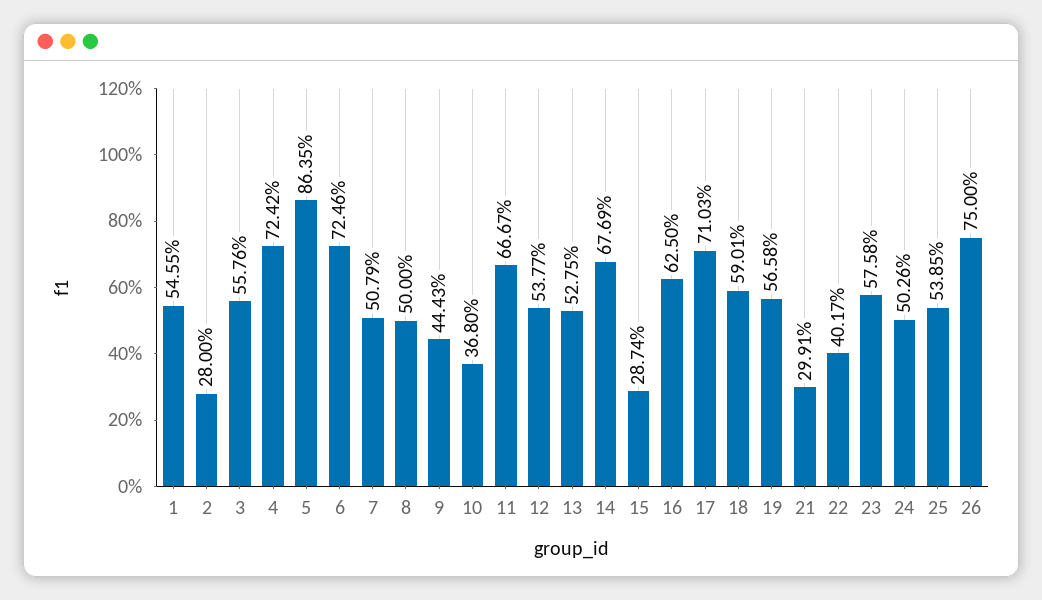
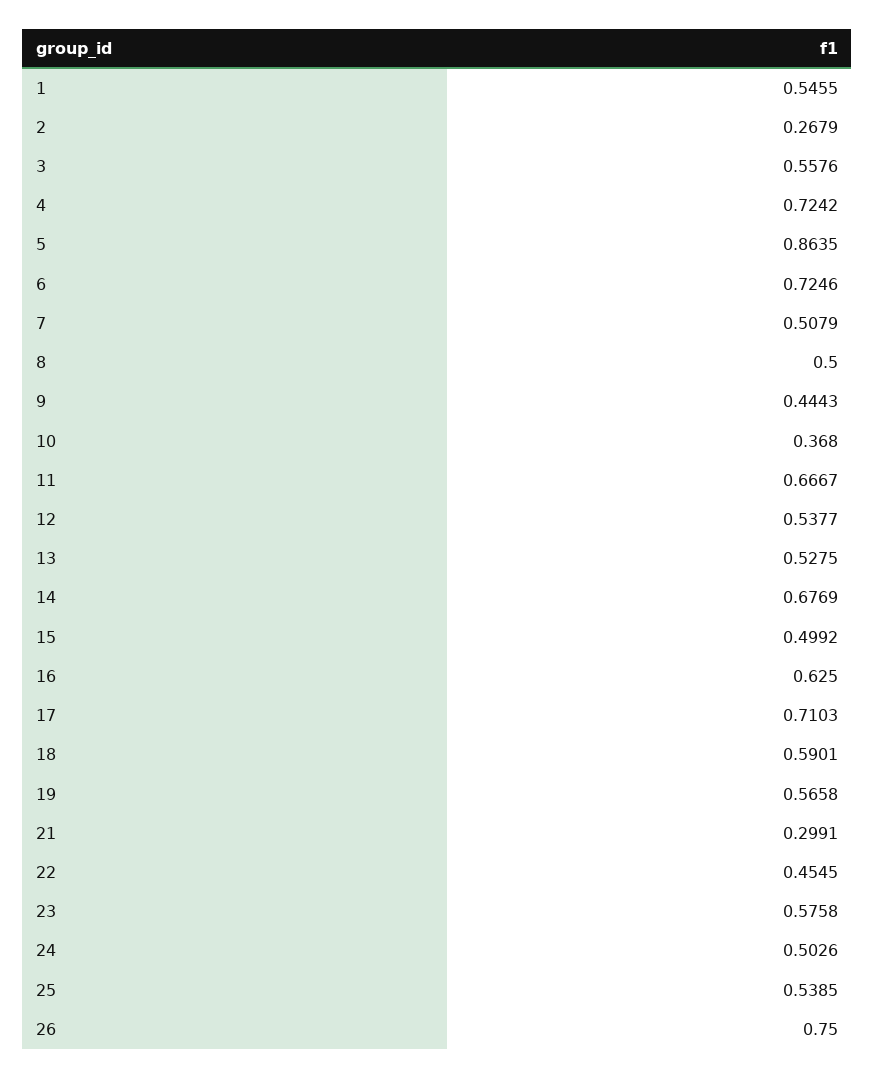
  {
    "1": 0.5455,
-   "2": 0.28,
+   "2": 0.2679,
    "3": 0.5576,
    "4": 0.7242,
    "5": 0.8635,
    "6": 0.7246,
    "7": 0.5079,
    "8": 0.5,
    "9": 0.4443,
    "10": 0.368,
    "11": 0.6667,
    "12": 0.5377,
    "13": 0.5275,
    "14": 0.6769,
-   "15": 0.2874,
+   "15": 0.4992,
    "16": 0.625,
    "17": 0.7103,
    "18": 0.5901,
    "19": 0.5658,
    "21": 0.2991,
-   "22": 0.4017,
+   "22": 0.4545,
    "23": 0.5758,
    "24": 0.5026,
    "25": 0.5385,
    "26": 0.75
  }

